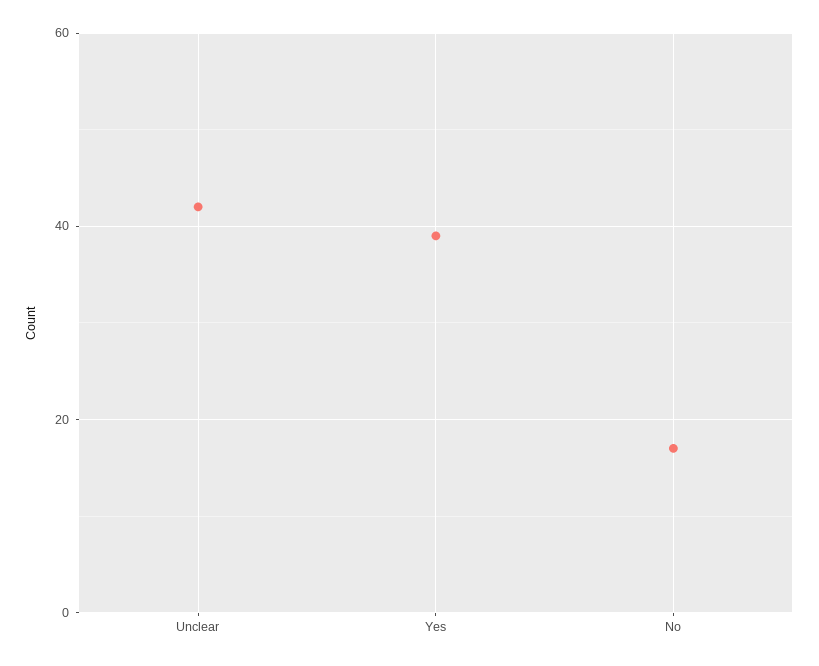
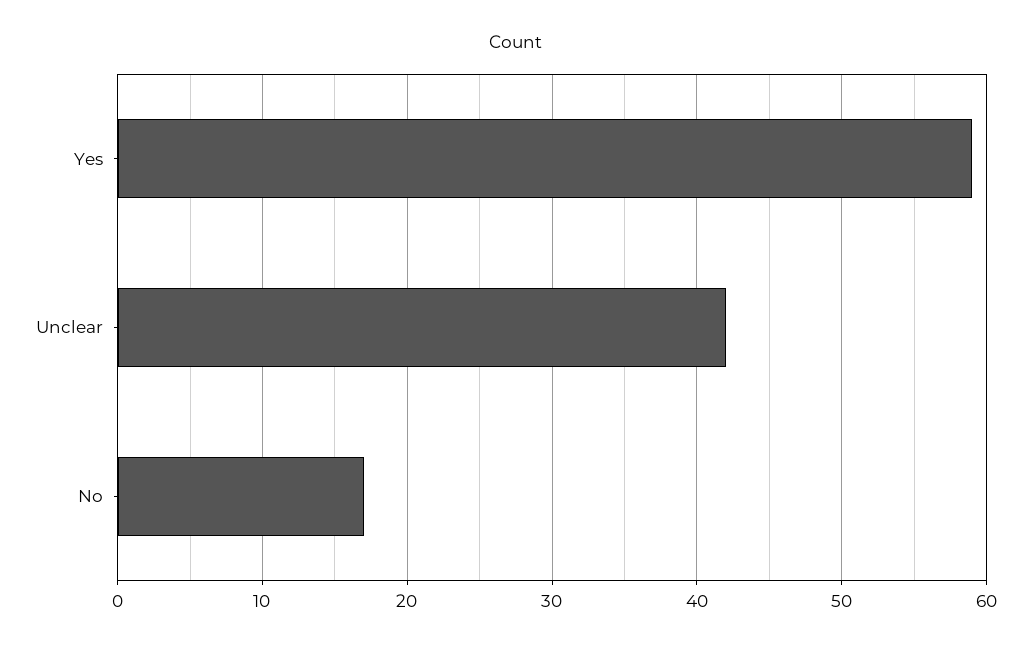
  {
    "Unclear": 42,
-   "Yes": 40,
+   "Yes": 59,
    "No": 17
  }

